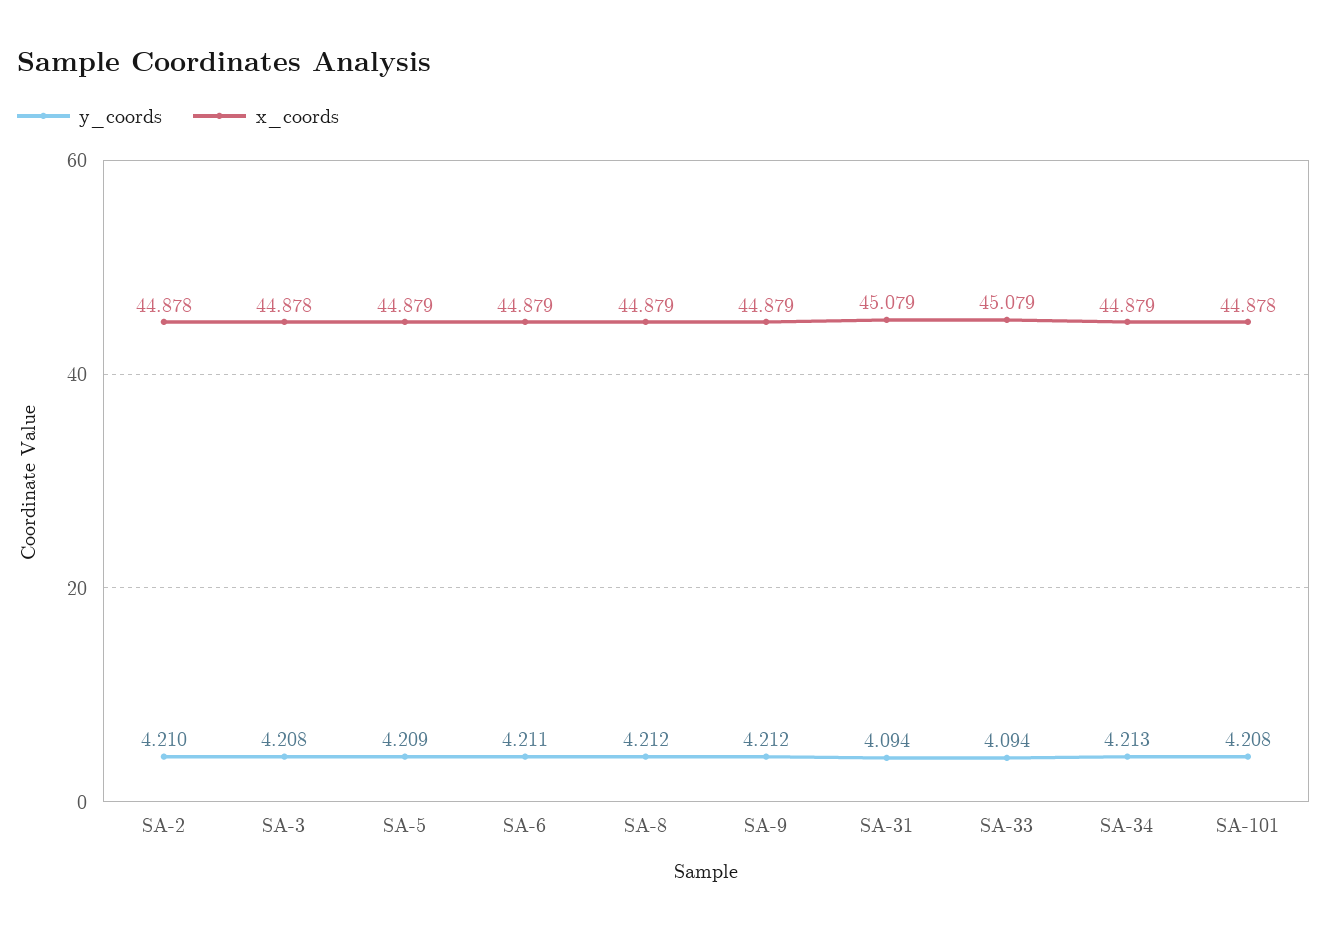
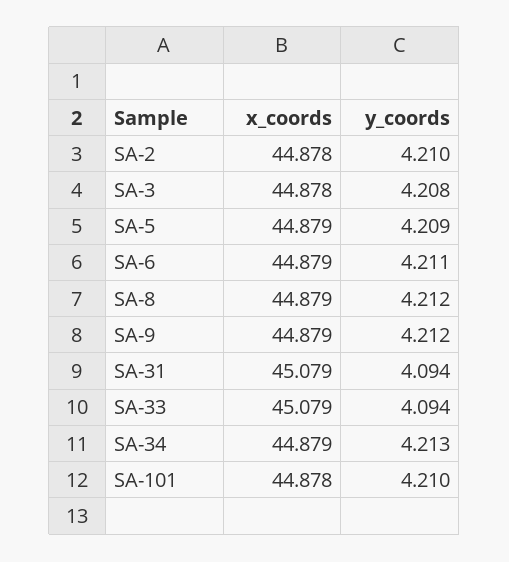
  {
    "y_coords": {
      "SA-2": 4.21,
      "SA-3": 4.208,
      "SA-5": 4.209,
      "SA-6": 4.211,
      "SA-8": 4.212,
      "SA-9": 4.212,
      "SA-31": 4.094,
      "SA-33": 4.094,
      "SA-34": 4.213,
-     "SA-101": 4.208
+     "SA-101": 4.21
    },
    "x_coords": {
      "SA-2": 44.878,
      "SA-3": 44.878,
      "SA-5": 44.879,
      "SA-6": 44.879,
      "SA-8": 44.879,
      "SA-9": 44.879,
      "SA-31": 45.079,
      "SA-33": 45.079,
      "SA-34": 44.879,
      "SA-101": 44.878
    }
  }

